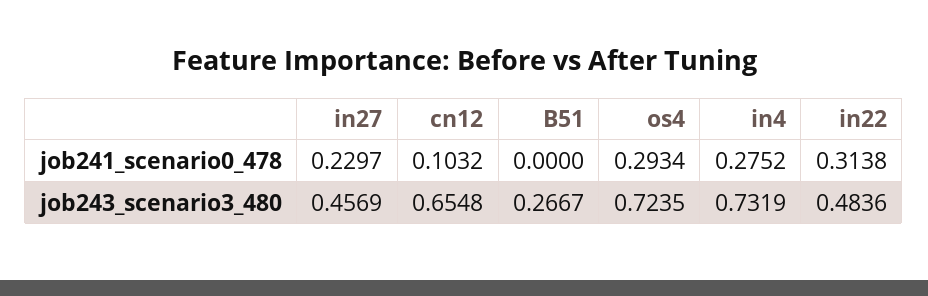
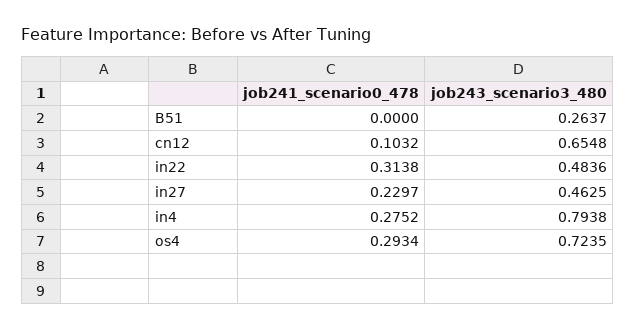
  {
    "in27": {
      "job241_scenario0_478": 0.2297,
-     "job243_scenario3_480": 0.4569
+     "job243_scenario3_480": 0.4625
    },
    "cn12": {
      "job241_scenario0_478": 0.1032,
      "job243_scenario3_480": 0.6548
    },
    "B51": {
      "job241_scenario0_478": 0,
-     "job243_scenario3_480": 0.2667
+     "job243_scenario3_480": 0.2637
    },
    "os4": {
      "job241_scenario0_478": 0.2934,
      "job243_scenario3_480": 0.7235
    },
    "in4": {
      "job241_scenario0_478": 0.2752,
-     "job243_scenario3_480": 0.7319
+     "job243_scenario3_480": 0.7938
    },
    "in22": {
      "job241_scenario0_478": 0.3138,
      "job243_scenario3_480": 0.4836
    }
  }

